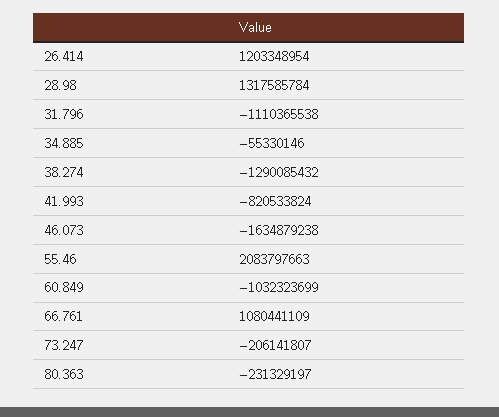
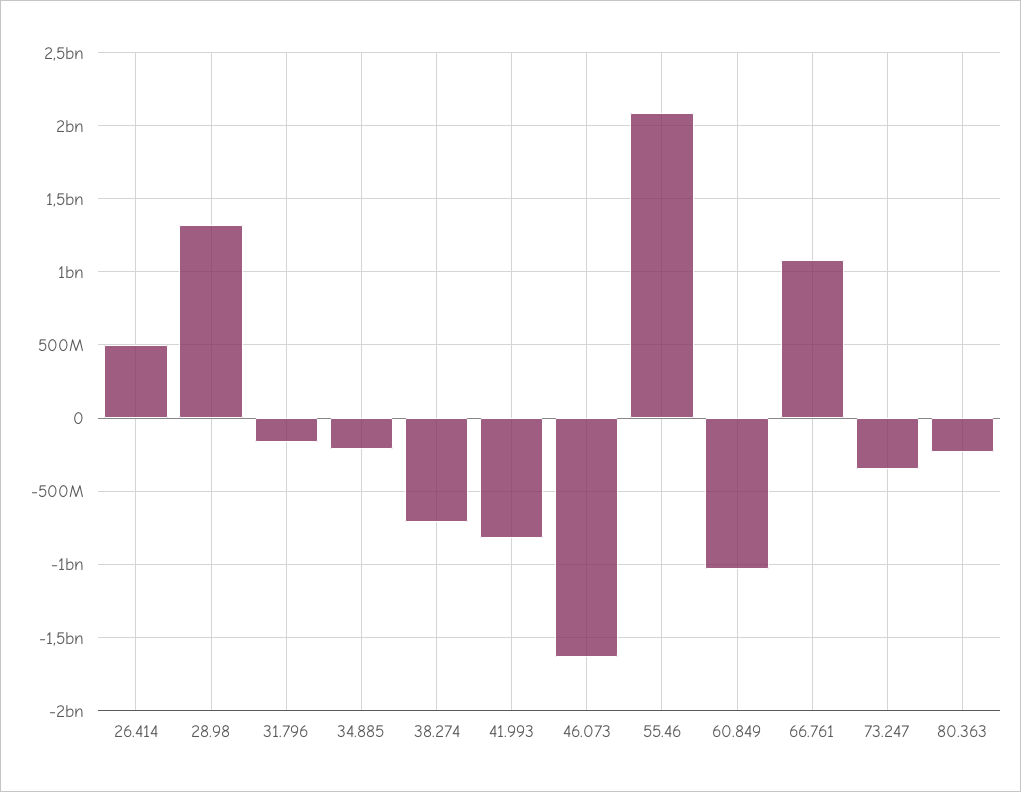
  {
-   "26.414": 1203348954,
+   "26.414": 500000000,
    "28.98": 1317585784,
-   "31.796": -1110365538,
+   "31.796": -150000000,
-   "34.885": -55330146,
+   "34.885": -200000000,
-   "38.274": -1290085432,
+   "38.274": -700000000,
    "41.993": -820533824,
    "46.073": -1634879238,
    "55.46": 2083797663,
    "60.849": -1032323699,
    "66.761": 1080441109,
-   "73.247": -206141807,
+   "73.247": -350000000,
    "80.363": -231329197
  }

